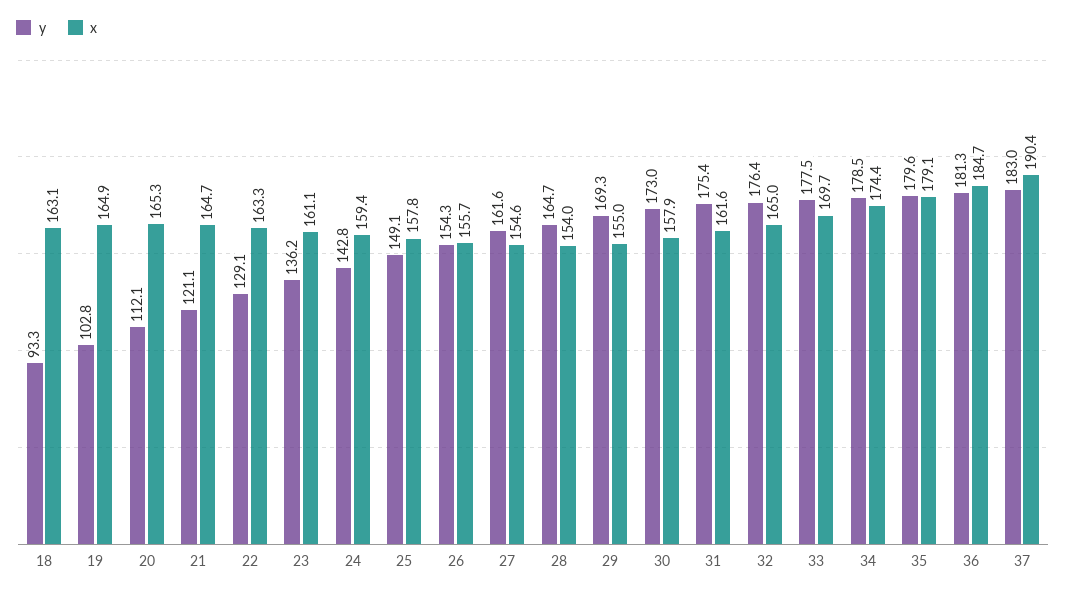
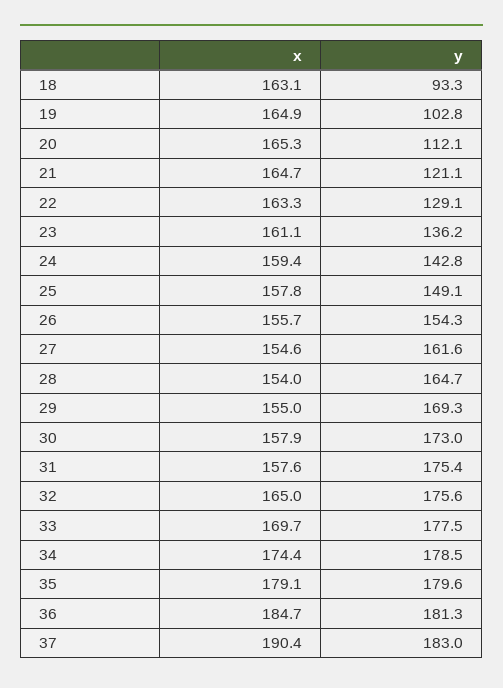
  {
    "y": {
      "18": 93.3,
      "19": 102.8,
      "20": 112.1,
      "21": 121.1,
      "22": 129.1,
      "23": 136.2,
      "24": 142.8,
      "25": 149.1,
      "26": 154.3,
      "27": 161.6,
      "28": 164.7,
      "29": 169.3,
      "30": 173,
      "31": 175.4,
-     "32": 176.4,
+     "32": 175.6,
      "33": 177.5,
      "34": 178.5,
      "35": 179.6,
      "36": 181.3,
      "37": 183
    },
    "x": {
      "18": 163.1,
      "19": 164.9,
      "20": 165.3,
      "21": 164.7,
      "22": 163.3,
      "23": 161.1,
      "24": 159.4,
      "25": 157.8,
      "26": 155.7,
      "27": 154.6,
      "28": 154,
      "29": 155,
      "30": 157.9,
-     "31": 161.6,
+     "31": 157.6,
      "32": 165,
      "33": 169.7,
      "34": 174.4,
      "35": 179.1,
      "36": 184.7,
      "37": 190.4
    }
  }

